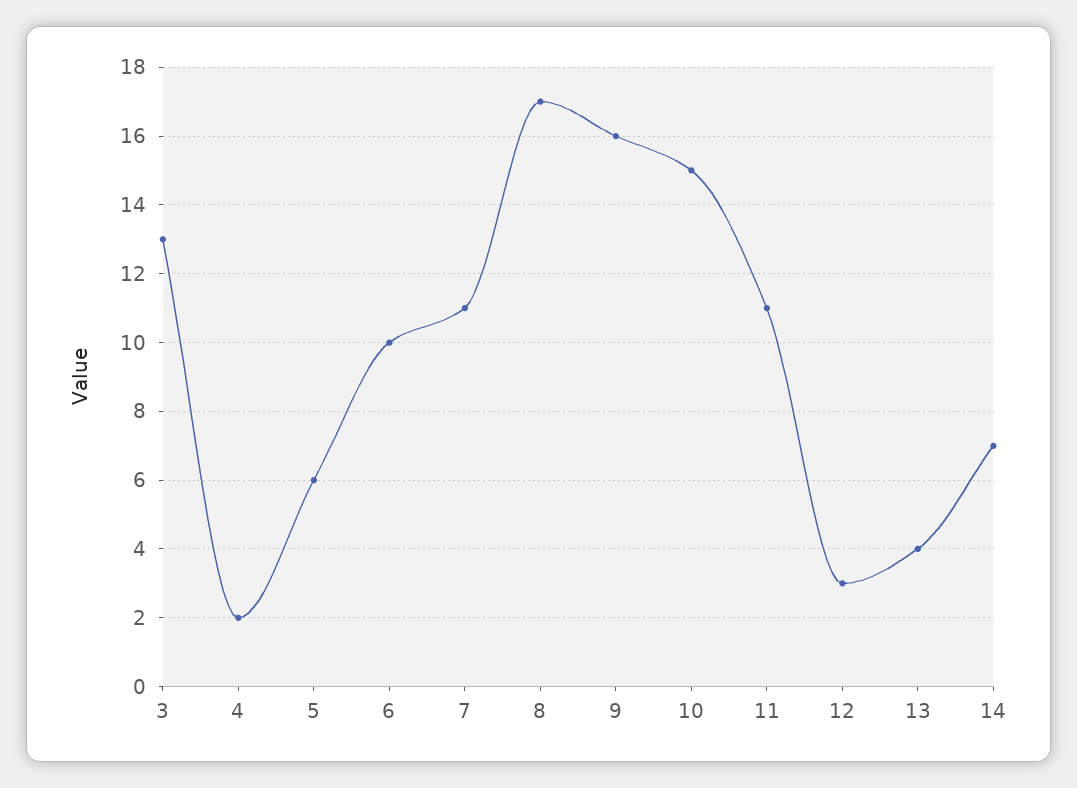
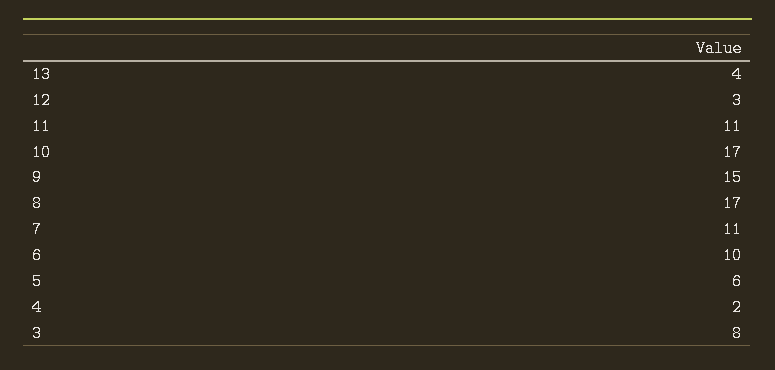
  {
-   "3": 13,
+   "3": 8,
    "4": 2,
    "5": 6,
    "6": 10,
    "7": 11,
    "8": 17,
-   "9": 16,
+   "9": 15,
-   "10": 15,
+   "10": 17,
    "11": 11,
    "12": 3,
-   "13": 4,
+   "13": 4
-   "14": 7
  }

